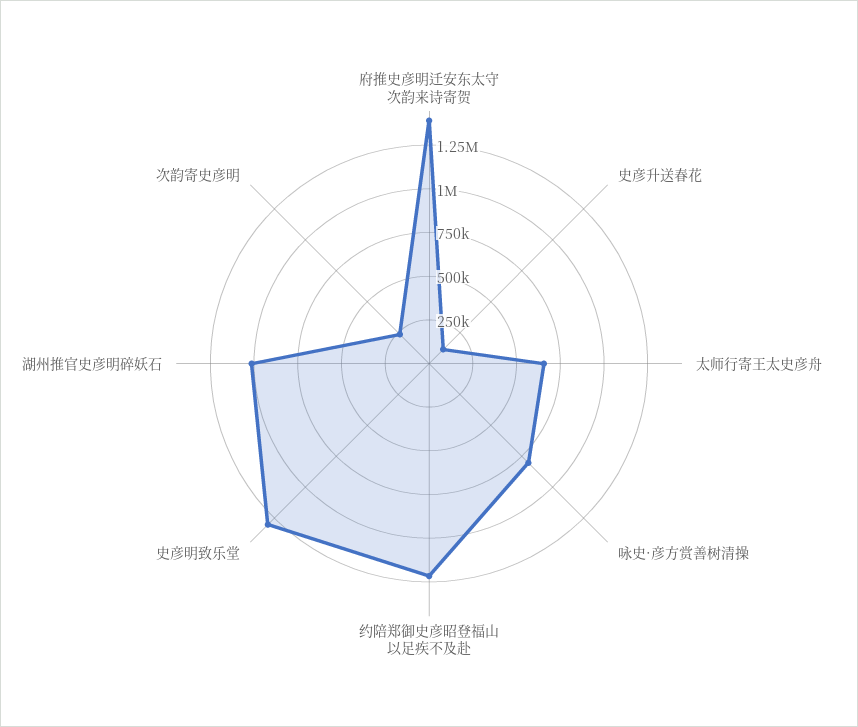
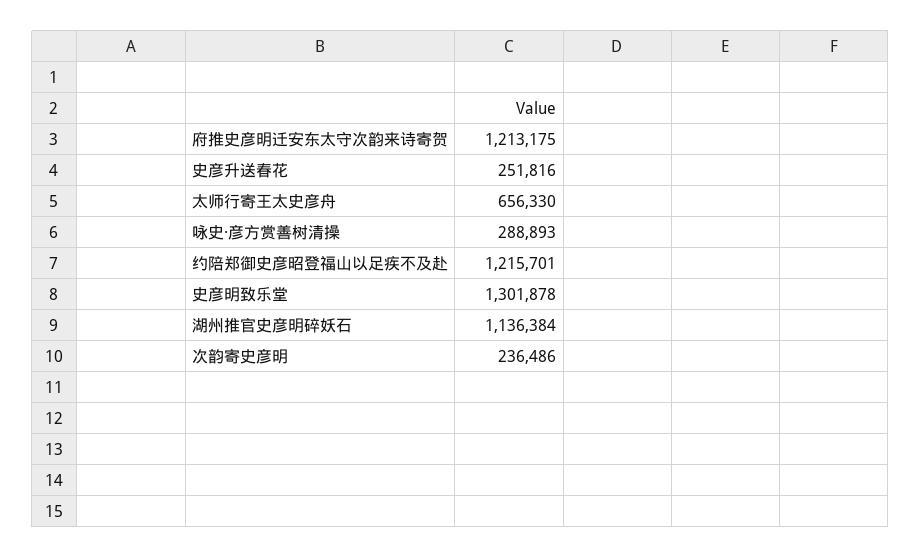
  {
-   "府推史彦明迁安东太守次韵来诗寄贺": 1400000,
+   "府推史彦明迁安东太守次韵来诗寄贺": 1213175,
-   "史彦升送春花": 100000,
+   "史彦升送春花": 251816,
    "太师行寄王太史彦舟": 656330,
-   "咏史·彦方赏善树清操": 800000,
+   "咏史·彦方赏善树清操": 288893,
    "约陪郑御史彦昭登福山以足疾不及赴": 1215701,
    "史彦明致乐堂": 1301878,
-   "湖州推官史彦明碎妖石": 1000000,
+   "湖州推官史彦明碎妖石": 1136384,
    "次韵寄史彦明": 236486
  }

